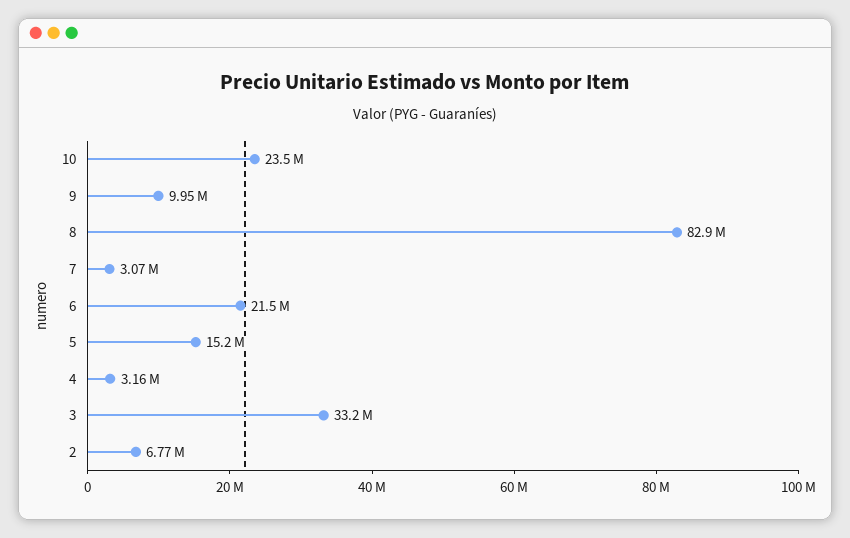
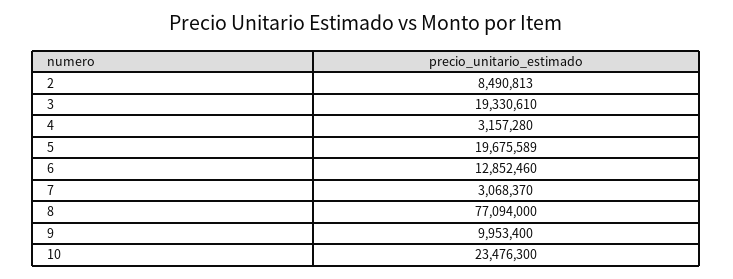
  {
    "10": 23476300,
    "9": 9953400,
-   "8": 82900000,
+   "8": 77094000,
    "7": 3068370,
-   "6": 21500000,
+   "6": 12852460,
-   "5": 15200000,
+   "5": 19675589,
    "4": 3157280,
-   "3": 33200000,
+   "3": 19330610,
-   "2": 6770000
+   "2": 8490813
  }

